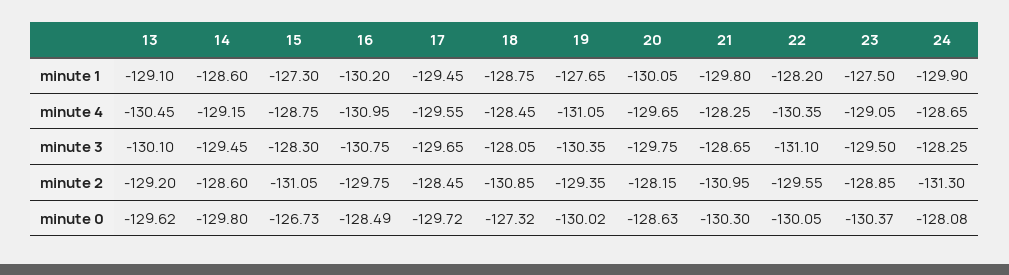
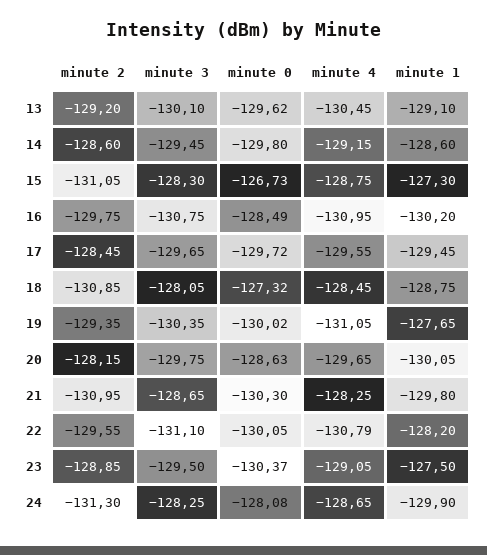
  {
    "13": {
      "minute 1": -129.1,
      "minute 4": -130.45,
      "minute 3": -130.1,
      "minute 2": -129.2,
      "minute 0": -129.62
    },
    "14": {
      "minute 1": -128.6,
      "minute 4": -129.15,
      "minute 3": -129.45,
      "minute 2": -128.6,
      "minute 0": -129.8
    },
    "15": {
      "minute 1": -127.3,
      "minute 4": -128.75,
      "minute 3": -128.3,
      "minute 2": -131.05,
      "minute 0": -126.73
    },
    "16": {
      "minute 1": -130.2,
      "minute 4": -130.95,
      "minute 3": -130.75,
      "minute 2": -129.75,
      "minute 0": -128.49
    },
    "17": {
      "minute 1": -129.45,
      "minute 4": -129.55,
      "minute 3": -129.65,
      "minute 2": -128.45,
      "minute 0": -129.72
    },
    "18": {
      "minute 1": -128.75,
      "minute 4": -128.45,
      "minute 3": -128.05,
      "minute 2": -130.85,
      "minute 0": -127.32
    },
    "19": {
      "minute 1": -127.65,
      "minute 4": -131.05,
      "minute 3": -130.35,
      "minute 2": -129.35,
      "minute 0": -130.02
    },
    "20": {
      "minute 1": -130.05,
      "minute 4": -129.65,
      "minute 3": -129.75,
      "minute 2": -128.15,
      "minute 0": -128.63
    },
    "21": {
      "minute 1": -129.8,
      "minute 4": -128.25,
      "minute 3": -128.65,
      "minute 2": -130.95,
      "minute 0": -130.3
    },
    "22": {
      "minute 1": -128.2,
-     "minute 4": -130.35,
+     "minute 4": -130.79,
      "minute 3": -131.1,
      "minute 2": -129.55,
      "minute 0": -130.05
    },
    "23": {
      "minute 1": -127.5,
      "minute 4": -129.05,
      "minute 3": -129.5,
      "minute 2": -128.85,
      "minute 0": -130.37
    },
    "24": {
      "minute 1": -129.9,
      "minute 4": -128.65,
      "minute 3": -128.25,
      "minute 2": -131.3,
      "minute 0": -128.08
    }
  }

